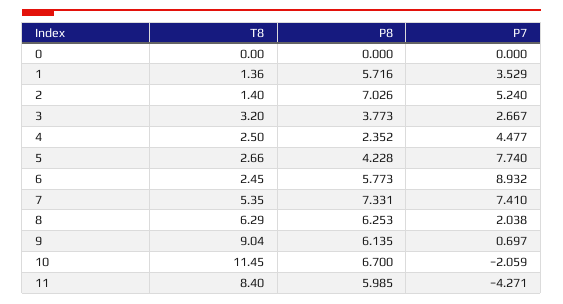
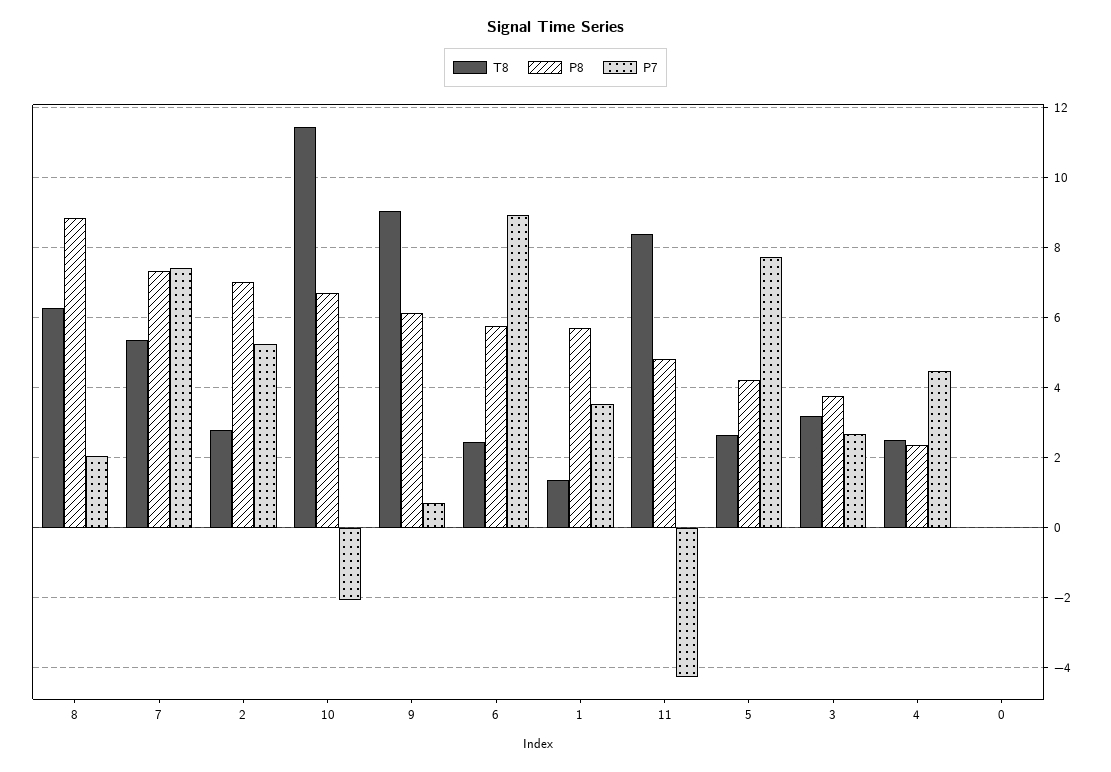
  {
    "T8": {
      "0": 0,
      "1": 1.36,
-     "2": 1.4,
+     "2": 2.8,
      "3": 3.2,
      "4": 2.5,
      "5": 2.66,
      "6": 2.45,
      "7": 5.35,
      "8": 6.29,
      "9": 9.04,
      "10": 11.45,
      "11": 8.4
    },
    "P8": {
      "0": 0,
      "1": 5.716,
      "2": 7.026,
      "3": 3.773,
      "4": 2.352,
      "5": 4.228,
      "6": 5.773,
      "7": 7.331,
-     "8": 6.253,
+     "8": 8.8,
      "9": 6.135,
      "10": 6.7,
-     "11": 5.985
+     "11": 4.8
    },
    "P7": {
      "0": 0,
      "1": 3.529,
      "2": 5.24,
      "3": 2.667,
      "4": 4.477,
      "5": 7.74,
      "6": 8.932,
      "7": 7.41,
      "8": 2.038,
      "9": 0.697,
      "10": -2.059,
      "11": -4.271
    }
  }

